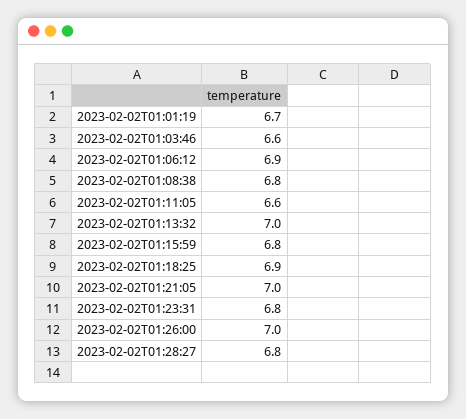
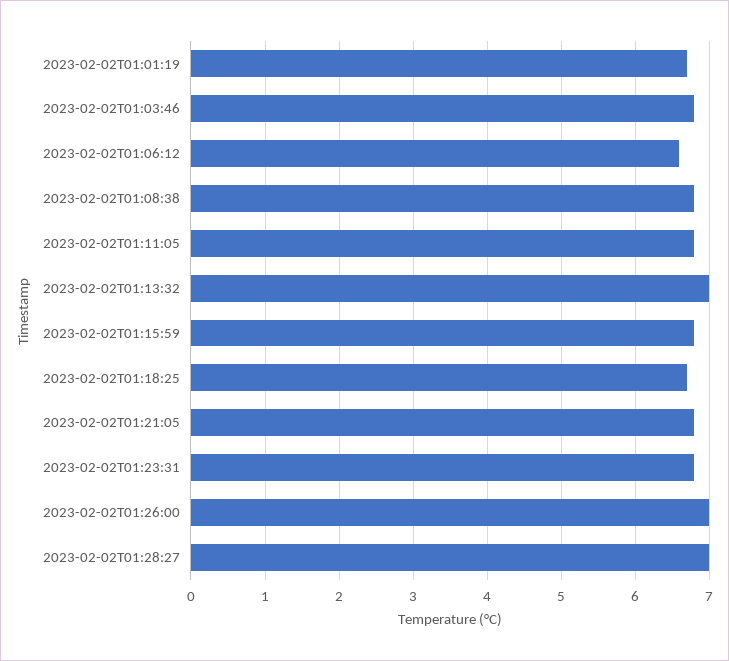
  {
    "2023-02-02T01:01:19": 6.7,
-   "2023-02-02T01:03:46": 6.6,
+   "2023-02-02T01:03:46": 6.8,
-   "2023-02-02T01:06:12": 6.9,
+   "2023-02-02T01:06:12": 6.6,
    "2023-02-02T01:08:38": 6.8,
-   "2023-02-02T01:11:05": 6.6,
+   "2023-02-02T01:11:05": 6.8,
    "2023-02-02T01:13:32": 7,
    "2023-02-02T01:15:59": 6.8,
-   "2023-02-02T01:18:25": 6.9,
+   "2023-02-02T01:18:25": 6.7,
-   "2023-02-02T01:21:05": 7,
+   "2023-02-02T01:21:05": 6.8,
    "2023-02-02T01:23:31": 6.8,
    "2023-02-02T01:26:00": 7,
-   "2023-02-02T01:28:27": 6.8
+   "2023-02-02T01:28:27": 7
  }

